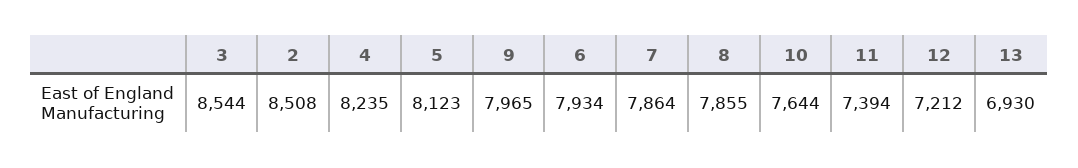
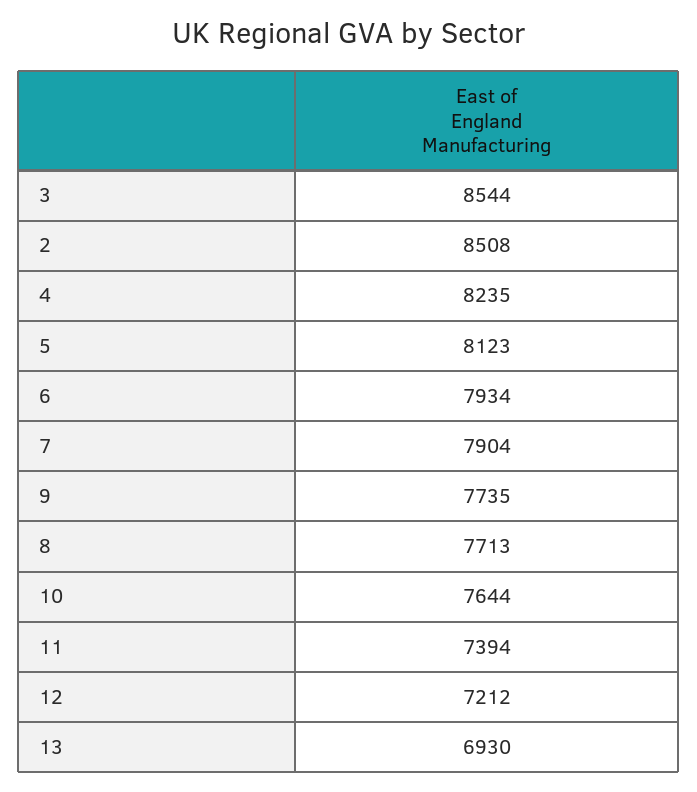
  {
    "3": 8544,
    "2": 8508,
    "4": 8235,
    "5": 8123,
-   "9": 7965,
+   "9": 7735,
    "6": 7934,
-   "7": 7864,
+   "7": 7904,
-   "8": 7855,
+   "8": 7713,
    "10": 7644,
    "11": 7394,
    "12": 7212,
    "13": 6930
  }

